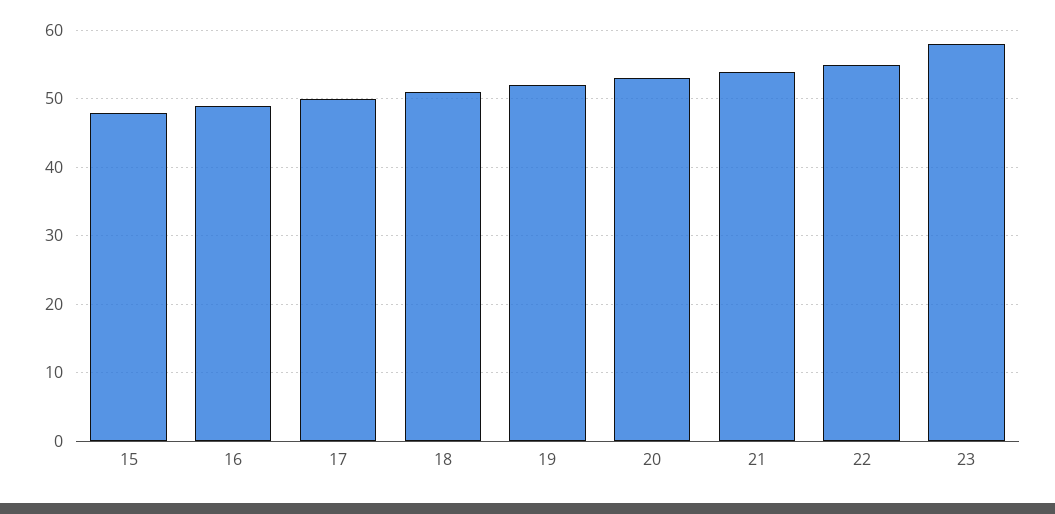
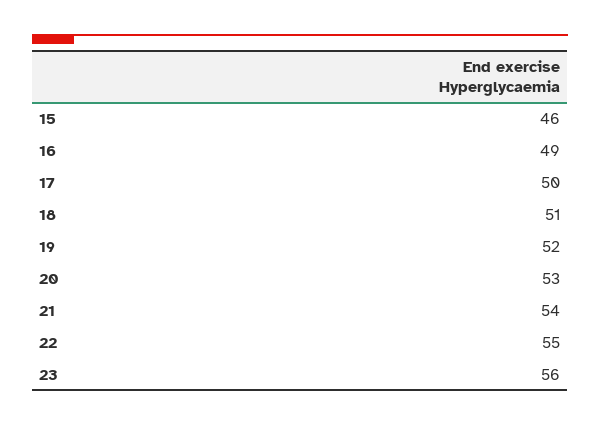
  {
-   "15": 48,
+   "15": 46,
    "16": 49,
    "17": 50,
    "18": 51,
    "19": 52,
    "20": 53,
    "21": 54,
    "22": 55,
-   "23": 58
+   "23": 56
  }

